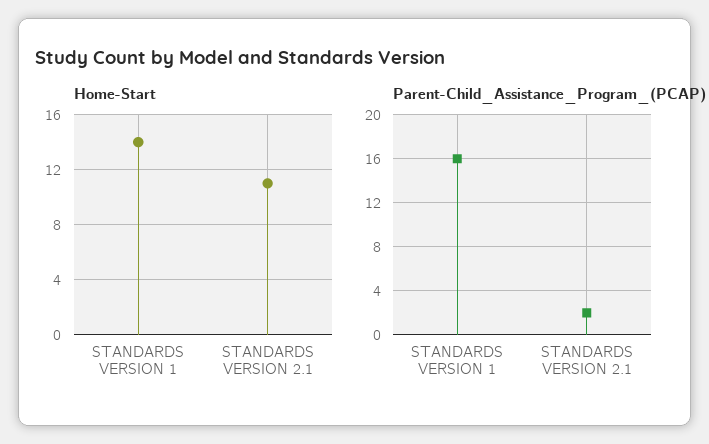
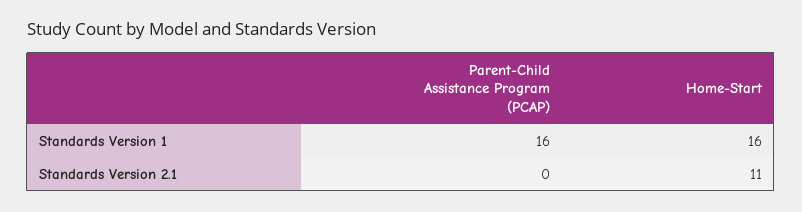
  {
    "Home-Start": {
-     "STANDARDS VERSION 1": 14,
+     "STANDARDS VERSION 1": 16,
      "STANDARDS VERSION 2.1": 11
    },
    "Parent-Child_Assistance_Program_(PCAP)": {
      "STANDARDS VERSION 1": 16,
-     "STANDARDS VERSION 2.1": 2
+     "STANDARDS VERSION 2.1": 0
    }
  }

